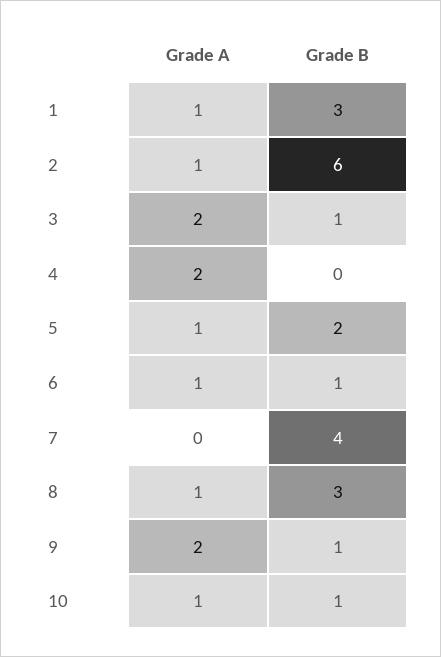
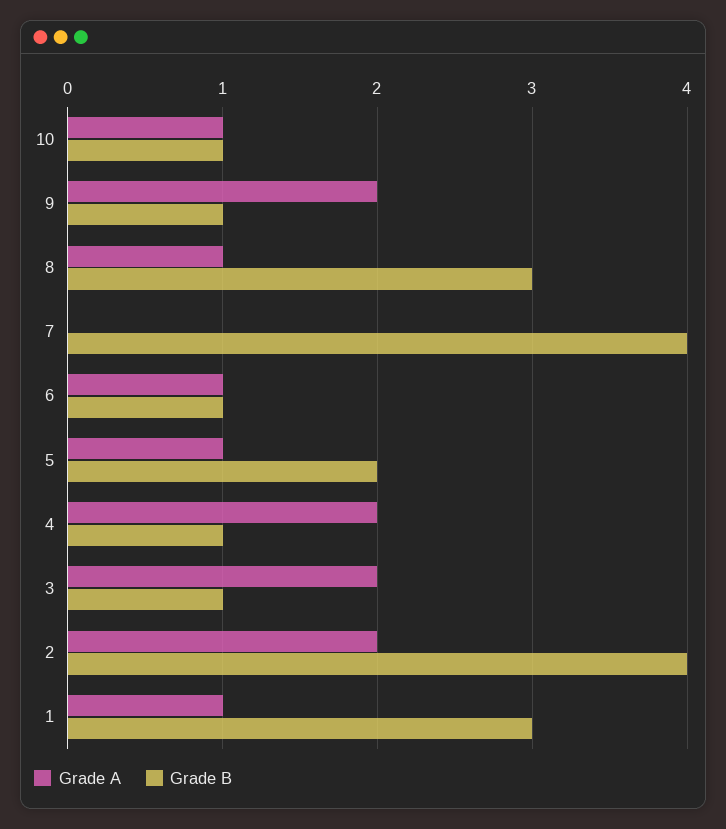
  {
    "Grade A": {
      "1": 1,
-     "2": 1,
+     "2": 2,
      "3": 2,
      "4": 2,
      "5": 1,
      "6": 1,
      "7": 0,
      "8": 1,
      "9": 2,
      "10": 1
    },
    "Grade B": {
      "1": 3,
-     "2": 6,
+     "2": 4,
      "3": 1,
-     "4": 0,
+     "4": 1,
      "5": 2,
      "6": 1,
      "7": 4,
      "8": 3,
      "9": 1,
      "10": 1
    }
  }

